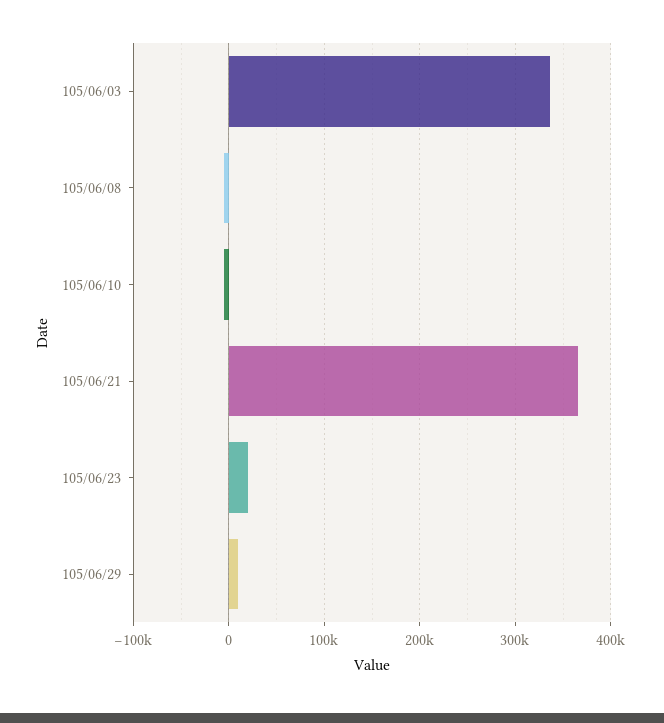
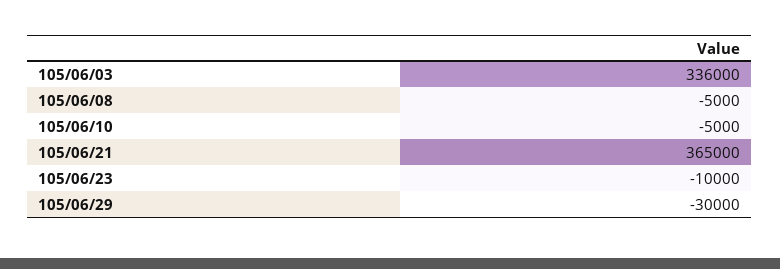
  {
    "105/06/03": 336000,
    "105/06/08": -5000,
    "105/06/10": -5000,
    "105/06/21": 365000,
-   "105/06/23": 20000,
+   "105/06/23": -10000,
-   "105/06/29": 10000
+   "105/06/29": -30000
  }

